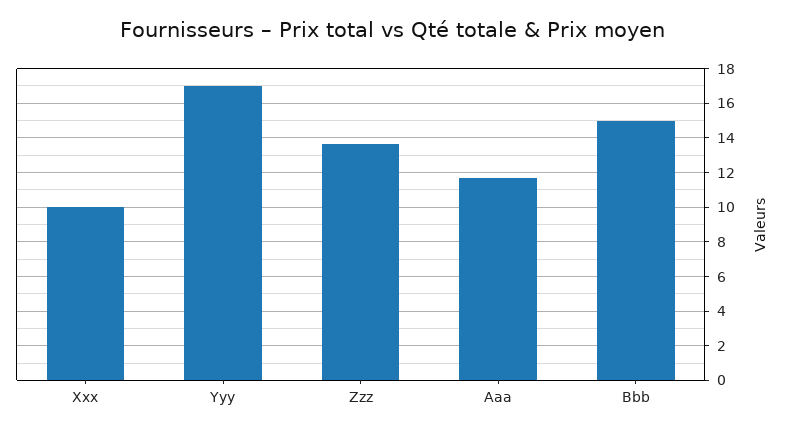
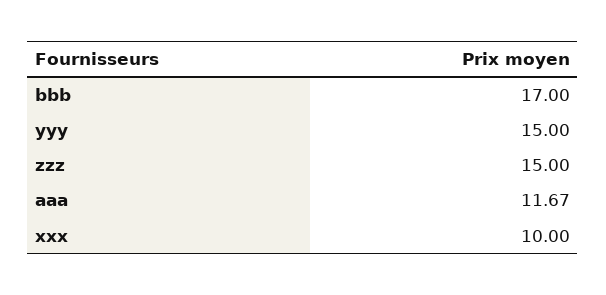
  {
    "Xxx": 10,
-   "Yyy": 17,
+   "Yyy": 15,
-   "Zzz": 13.5,
+   "Zzz": 15,
    "Aaa": 11.67,
-   "Bbb": 15
+   "Bbb": 17
  }

